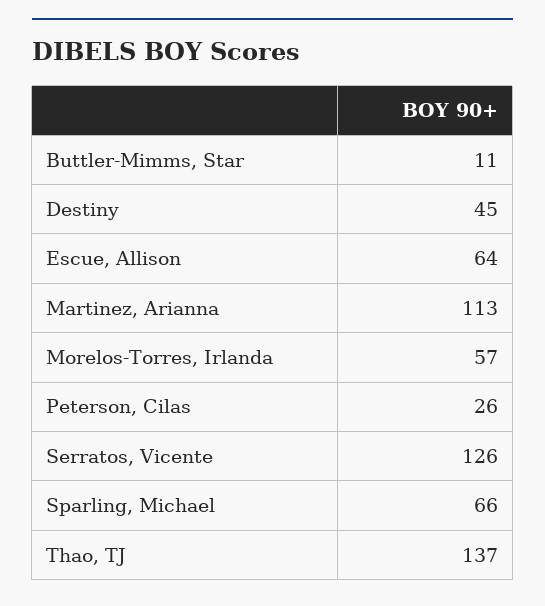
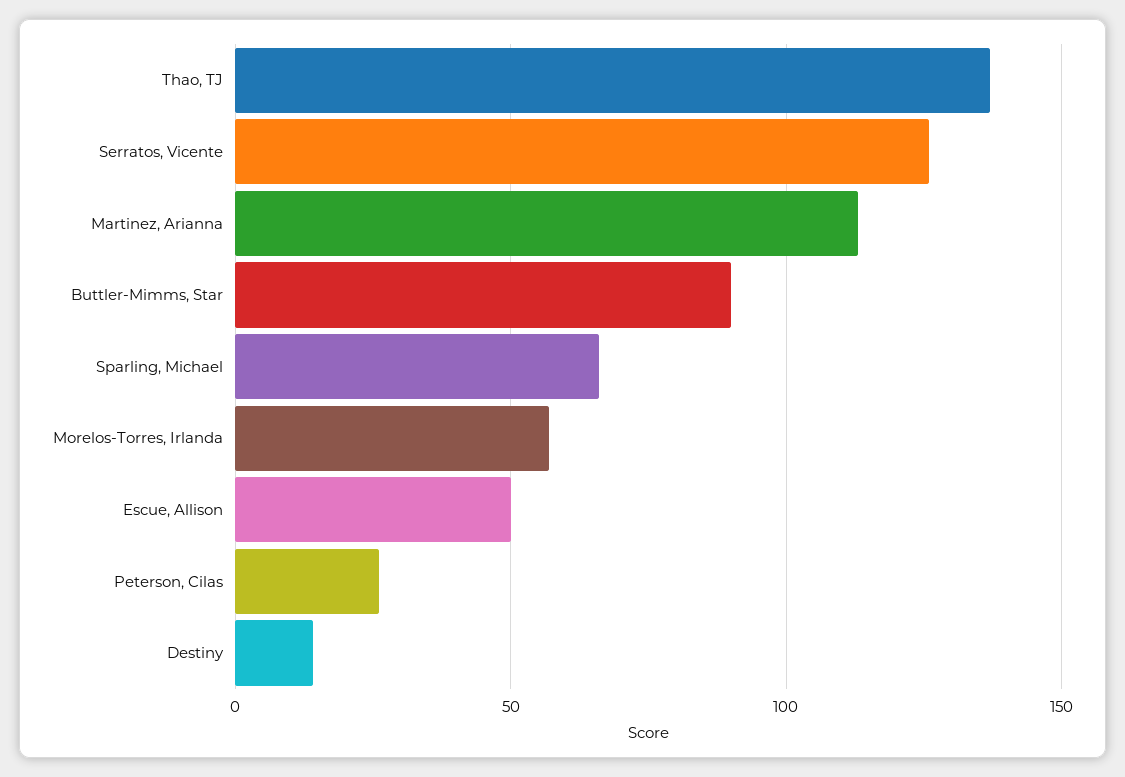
  {
-   "Buttler-Mimms, Star": 11,
+   "Buttler-Mimms, Star": 90,
-   "Destiny": 45,
+   "Destiny": 15,
-   "Escue, Allison": 64,
+   "Escue, Allison": 50,
    "Martinez, Arianna": 113,
    "Morelos-Torres, Irlanda": 57,
    "Peterson, Cilas": 26,
    "Serratos, Vicente": 126,
    "Sparling, Michael": 66,
    "Thao, TJ": 137
  }

